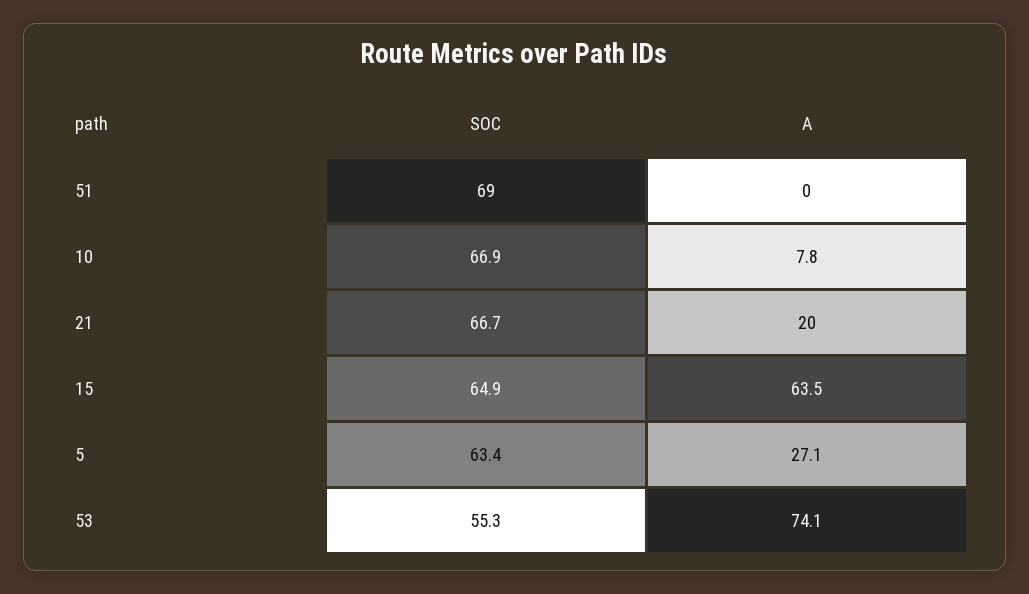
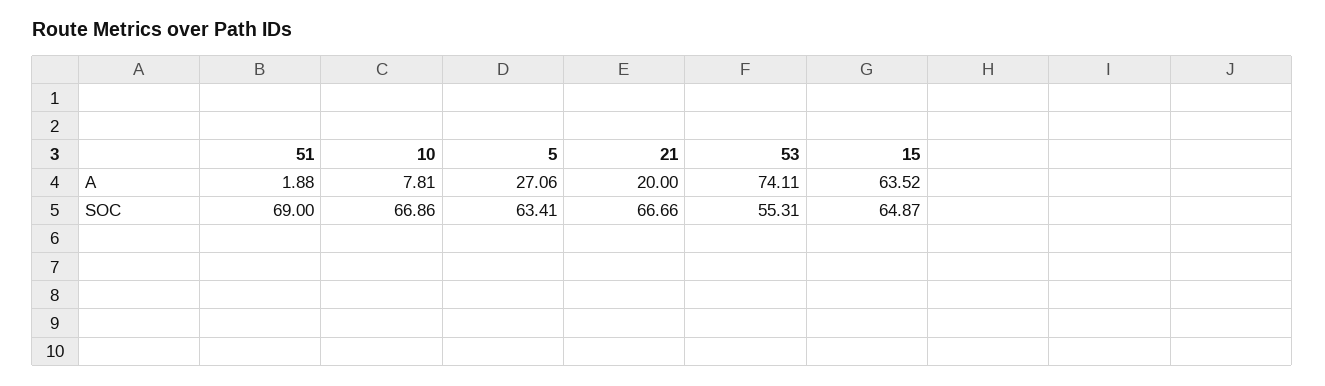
  {
    "SOC": {
      "51": 69,
      "10": 66.86,
      "21": 66.66,
      "15": 64.87,
      "5": 63.41,
      "53": 55.31
    },
    "A": {
-     "51": 0,
+     "51": 1.88,
      "10": 7.81,
      "21": 20,
      "15": 63.52,
      "5": 27.06,
      "53": 74.11
    }
  }

